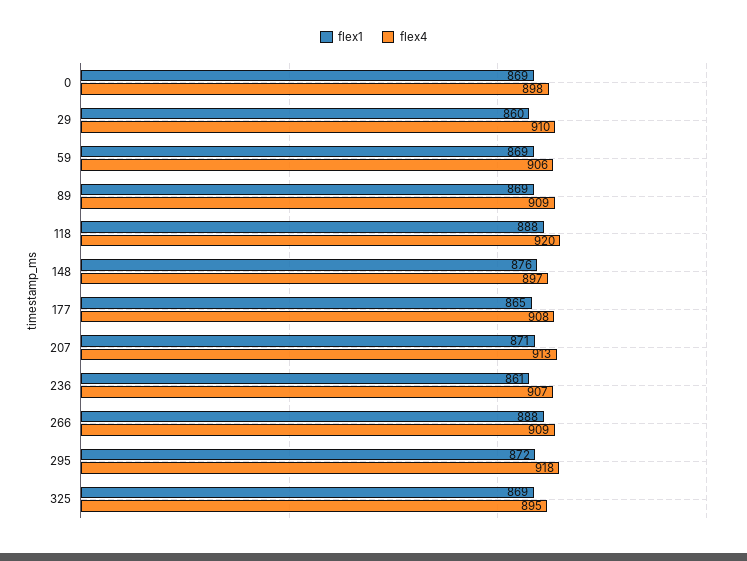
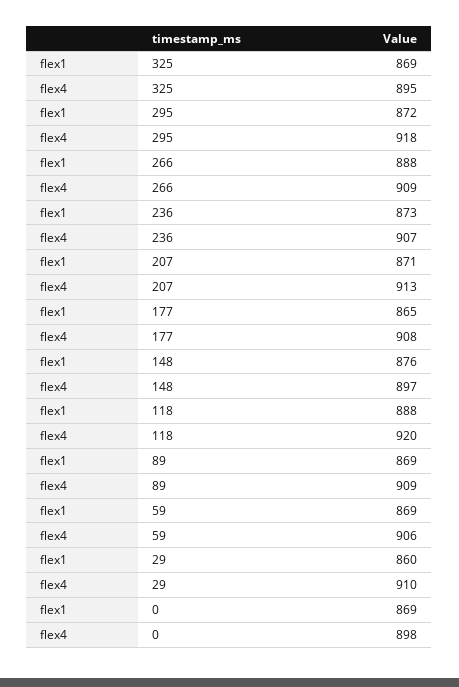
  {
    "flex1": {
      "0": 869,
      "29": 860,
      "59": 869,
      "89": 869,
      "118": 888,
      "148": 876,
      "177": 865,
      "207": 871,
-     "236": 861,
+     "236": 873,
      "266": 888,
      "295": 872,
      "325": 869
    },
    "flex4": {
      "0": 898,
      "29": 910,
      "59": 906,
      "89": 909,
      "118": 920,
      "148": 897,
      "177": 908,
      "207": 913,
      "236": 907,
      "266": 909,
      "295": 918,
      "325": 895
    }
  }

